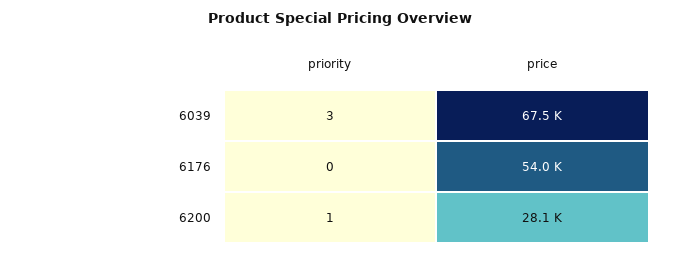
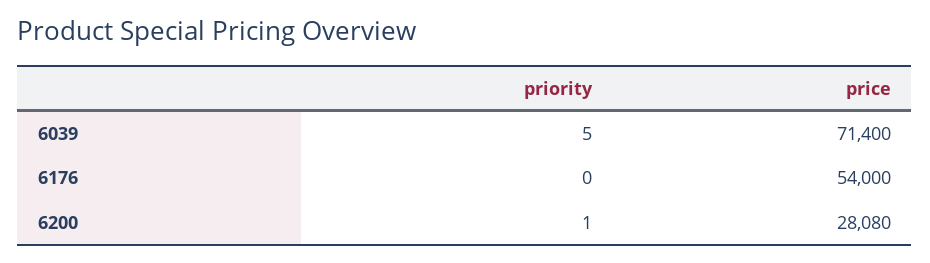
  {
    "priority": {
-     "6039": 3,
+     "6039": 5,
      "6176": 0,
      "6200": 1
    },
    "price": {
-     "6039": 67500,
+     "6039": 71400,
      "6176": 54000,
      "6200": 28080
    }
  }

